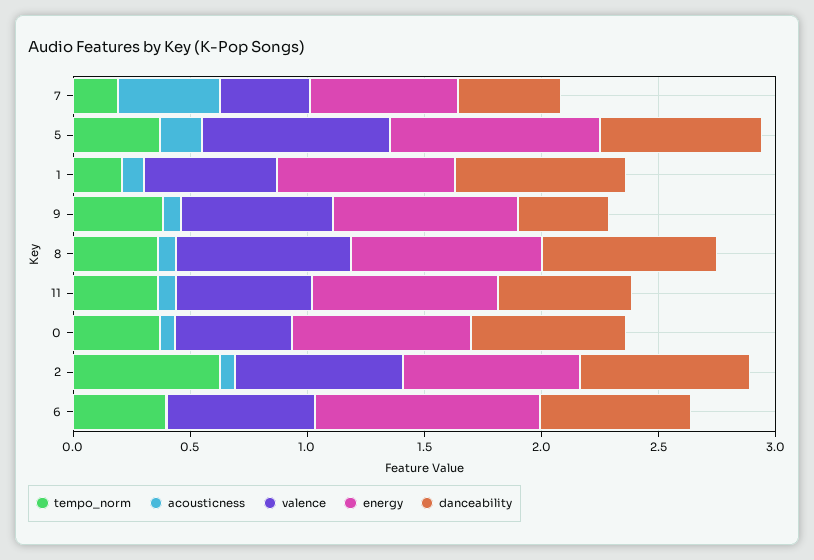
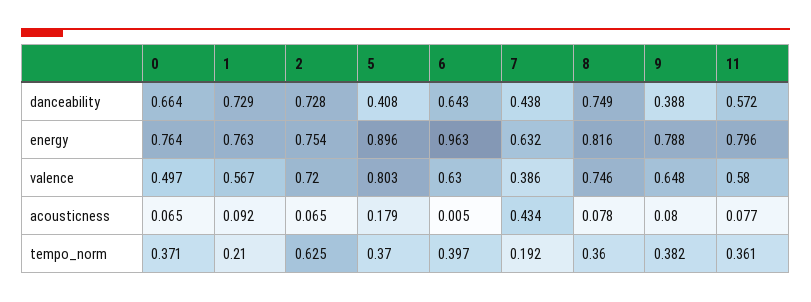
  {
    "tempo_norm": {
      "7": 0.192,
      "5": 0.37,
      "1": 0.21,
      "9": 0.382,
      "8": 0.36,
      "11": 0.361,
      "0": 0.371,
      "2": 0.625,
      "6": 0.397
    },
    "acousticness": {
      "7": 0.434,
      "5": 0.179,
      "1": 0.092,
      "9": 0.08,
      "8": 0.078,
      "11": 0.077,
      "0": 0.065,
      "2": 0.065,
      "6": 0.005
    },
    "valence": {
      "7": 0.386,
      "5": 0.803,
      "1": 0.567,
      "9": 0.648,
      "8": 0.746,
      "11": 0.58,
      "0": 0.497,
      "2": 0.72,
      "6": 0.63
    },
    "energy": {
      "7": 0.632,
      "5": 0.896,
      "1": 0.763,
      "9": 0.788,
      "8": 0.816,
      "11": 0.796,
      "0": 0.764,
      "2": 0.754,
      "6": 0.963
    },
    "danceability": {
      "7": 0.438,
-     "5": 0.7,
+     "5": 0.408,
      "1": 0.729,
      "9": 0.388,
      "8": 0.749,
      "11": 0.572,
      "0": 0.664,
      "2": 0.728,
      "6": 0.643
    }
  }

